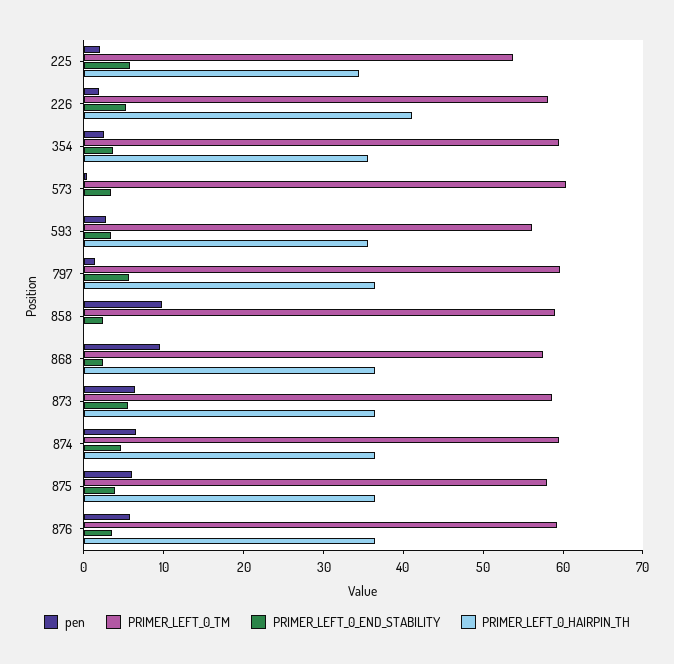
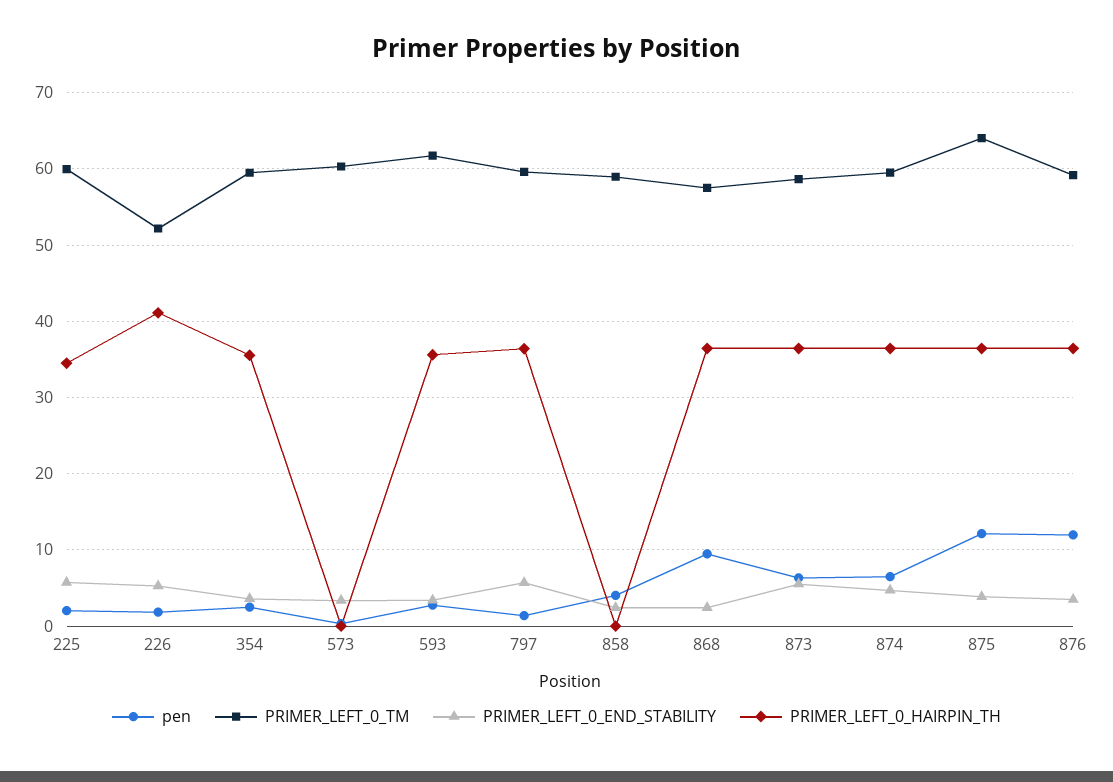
  {
    "pen": {
      "225": 2,
      "226": 2,
      "354": 3,
      "573": 0,
      "593": 3,
      "797": 1,
-     "858": 10,
+     "858": 4,
      "868": 9,
      "873": 6,
      "874": 6,
-     "875": 6,
+     "875": 12,
-     "876": 6
+     "876": 12
    },
    "PRIMER_LEFT_0_TM": {
-     "225": 54,
+     "225": 60,
-     "226": 58,
+     "226": 52,
      "354": 60,
      "573": 60,
-     "593": 56,
+     "593": 62,
      "797": 60,
      "858": 59,
      "868": 58,
      "873": 59,
      "874": 60,
-     "875": 58,
+     "875": 64,
      "876": 59
    },
    "PRIMER_LEFT_0_END_STABILITY": {
      "225": 6,
      "226": 5,
      "354": 4,
      "573": 3,
      "593": 3,
      "797": 6,
      "858": 2,
      "868": 2,
      "873": 6,
      "874": 5,
      "875": 4,
      "876": 4
    },
    "PRIMER_LEFT_0_HAIRPIN_TH": {
      "225": 35,
      "226": 41,
      "354": 36,
      "573": 0,
      "593": 36,
      "797": 36,
      "858": 0,
      "868": 36,
      "873": 36,
      "874": 36,
      "875": 36,
      "876": 36
    }
  }

